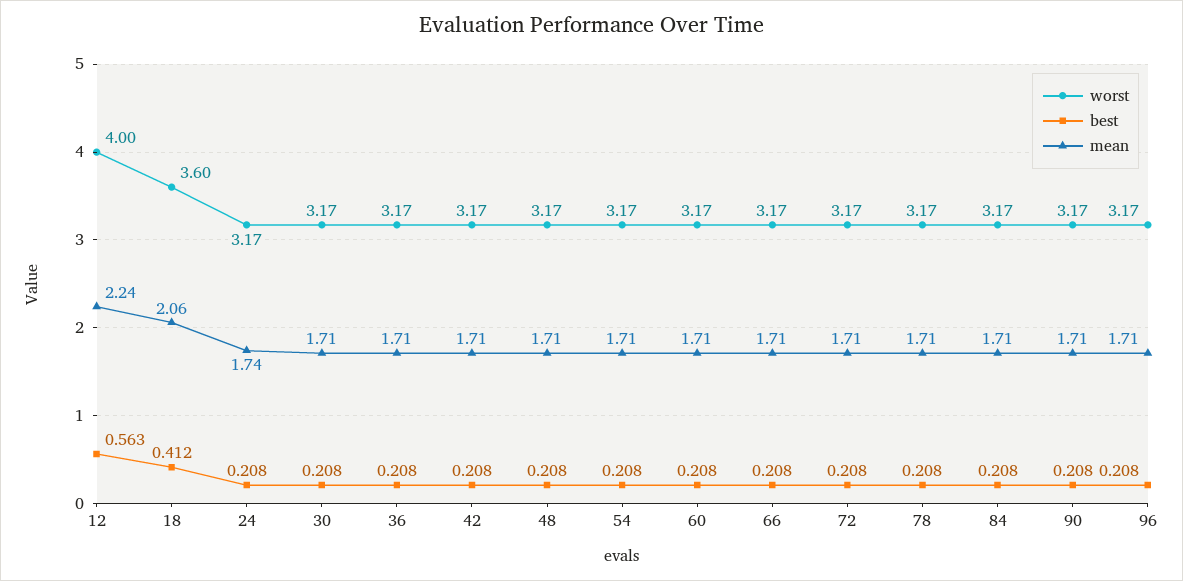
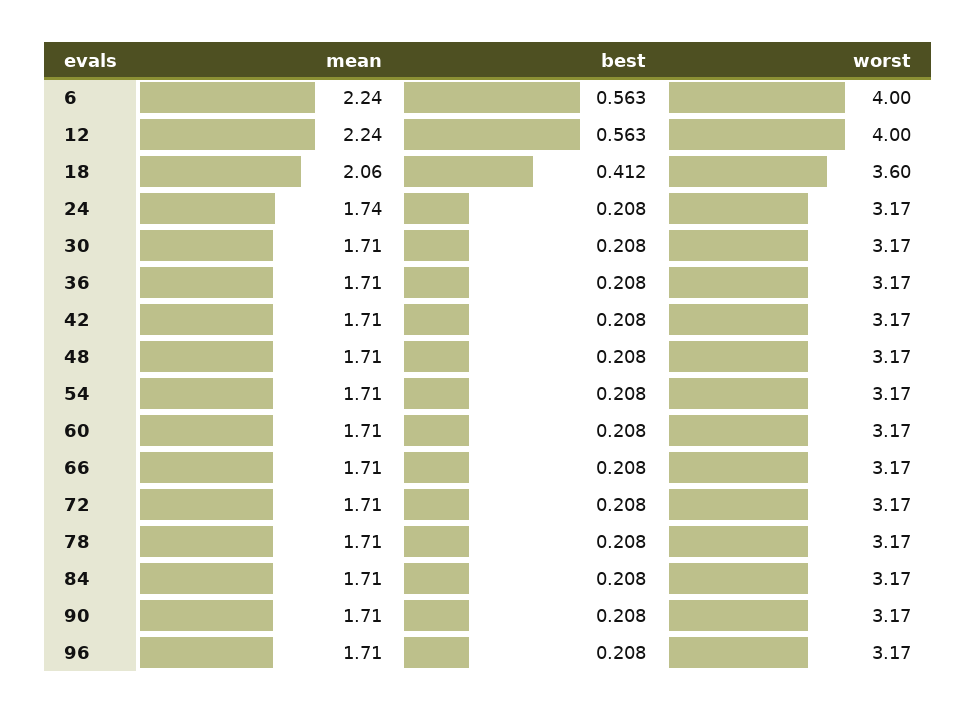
  {
    "worst": {
      "12": 4,
      "18": 3.6,
      "24": 3.17,
      "30": 3.17,
      "36": 3.17,
      "42": 3.17,
      "48": 3.17,
      "54": 3.17,
      "60": 3.17,
      "66": 3.17,
      "72": 3.17,
      "78": 3.17,
      "84": 3.17,
      "90": 3.17,
-     "96": 3.17
+     "96": 3.17,
+     "6": 4
    },
    "best": {
      "12": 0.563,
      "18": 0.412,
      "24": 0.208,
      "30": 0.208,
      "36": 0.208,
      "42": 0.208,
      "48": 0.208,
      "54": 0.208,
      "60": 0.208,
      "66": 0.208,
      "72": 0.208,
      "78": 0.208,
      "84": 0.208,
      "90": 0.208,
-     "96": 0.208
+     "96": 0.208,
+     "6": 0.563
    },
    "mean": {
      "12": 2.24,
      "18": 2.06,
      "24": 1.74,
      "30": 1.71,
      "36": 1.71,
      "42": 1.71,
      "48": 1.71,
      "54": 1.71,
      "60": 1.71,
      "66": 1.71,
      "72": 1.71,
      "78": 1.71,
      "84": 1.71,
      "90": 1.71,
-     "96": 1.71
+     "96": 1.71,
+     "6": 2.24
    }
  }

